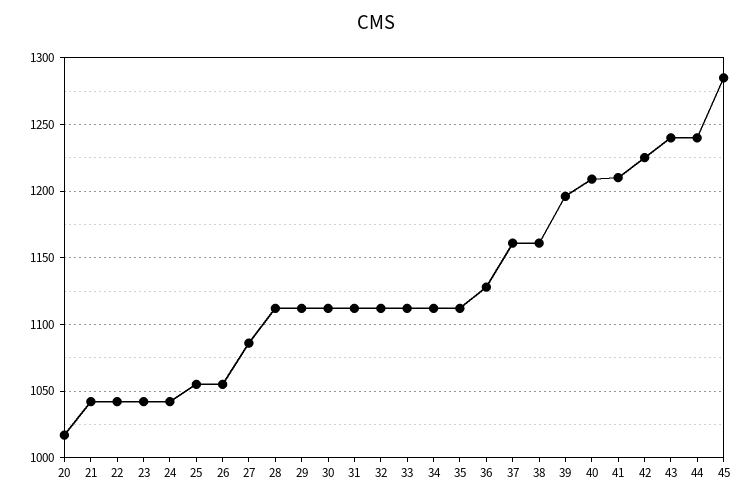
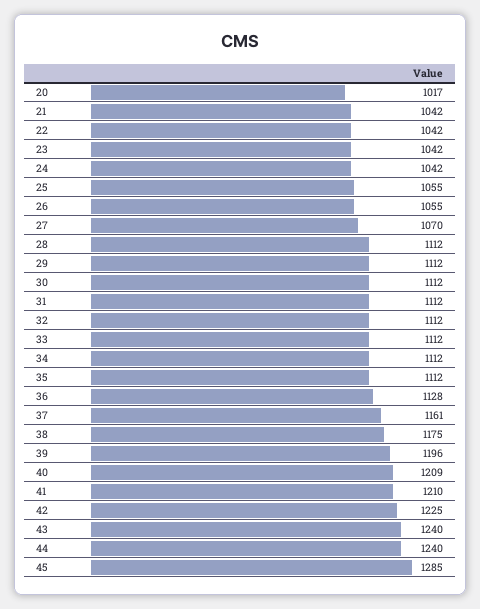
  {
    "20": 1017,
    "21": 1042,
    "22": 1042,
    "23": 1042,
    "24": 1042,
    "25": 1055,
    "26": 1055,
-   "27": 1085,
+   "27": 1070,
    "28": 1112,
    "29": 1112,
    "30": 1112,
    "31": 1112,
    "32": 1112,
    "33": 1112,
    "34": 1112,
    "35": 1112,
    "36": 1128,
    "37": 1161,
-   "38": 1160,
+   "38": 1175,
    "39": 1196,
    "40": 1209,
    "41": 1210,
    "42": 1225,
    "43": 1240,
    "44": 1240,
    "45": 1285
  }

